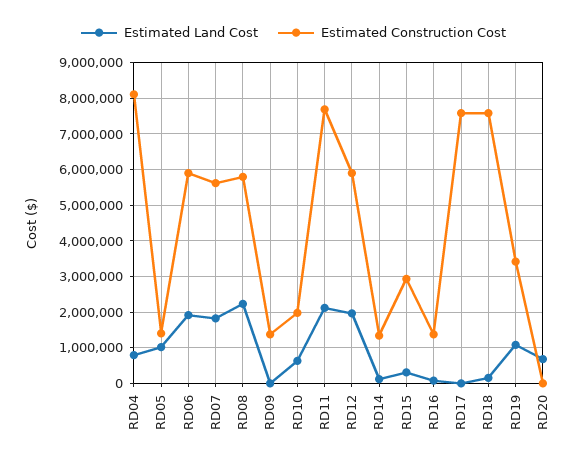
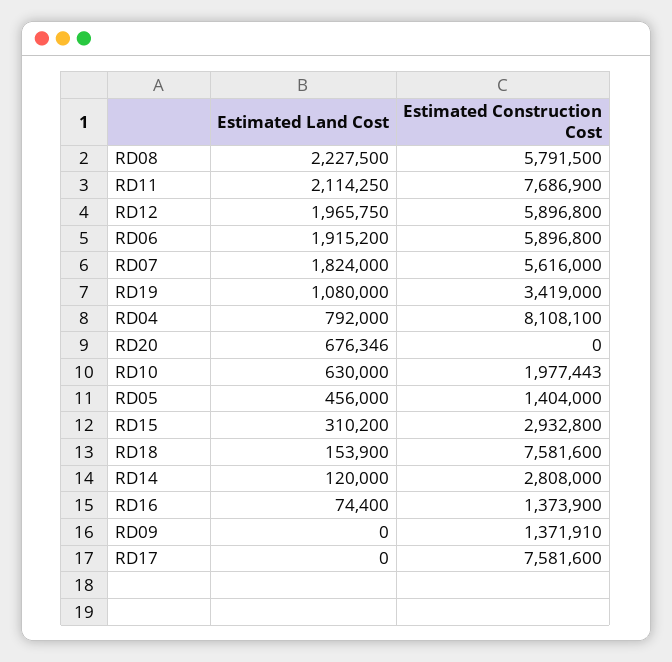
  {
    "Estimated Land Cost": {
      "RD04": 792000,
-     "RD05": 1000000,
+     "RD05": 456000,
      "RD06": 1915200,
      "RD07": 1824000,
      "RD08": 2227500,
      "RD09": 0,
      "RD10": 630000,
      "RD11": 2114250,
      "RD12": 1965750,
      "RD14": 120000,
      "RD15": 310200,
      "RD16": 74400,
      "RD17": 0,
      "RD18": 153900,
      "RD19": 1080000,
      "RD20": 676346
    },
    "Estimated Construction Cost": {
      "RD04": 8108100,
      "RD05": 1404000,
      "RD06": 5896800,
      "RD07": 5616000,
      "RD08": 5791500,
      "RD09": 1371910,
      "RD10": 1977443,
      "RD11": 7686900,
      "RD12": 5896800,
-     "RD14": 1400000,
+     "RD14": 2808000,
      "RD15": 2932800,
      "RD16": 1373900,
      "RD17": 7581600,
      "RD18": 7581600,
      "RD19": 3419000,
      "RD20": 0
    }
  }

